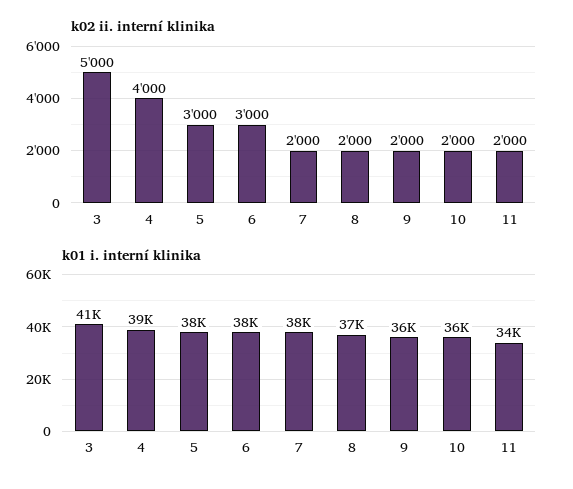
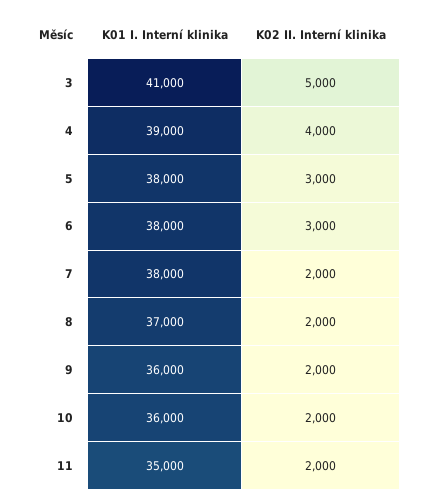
  {
    "k02 ii. interní klinika": {
      "3": 5000,
      "4": 4000,
      "5": 3000,
      "6": 3000,
      "7": 2000,
      "8": 2000,
      "9": 2000,
      "10": 2000,
      "11": 2000
    },
    "k01 i. interní klinika": {
      "3": 41000,
      "4": 39000,
      "5": 38000,
      "6": 38000,
      "7": 38000,
      "8": 37000,
      "9": 36000,
      "10": 36000,
-     "11": 34000
+     "11": 35000
    }
  }

